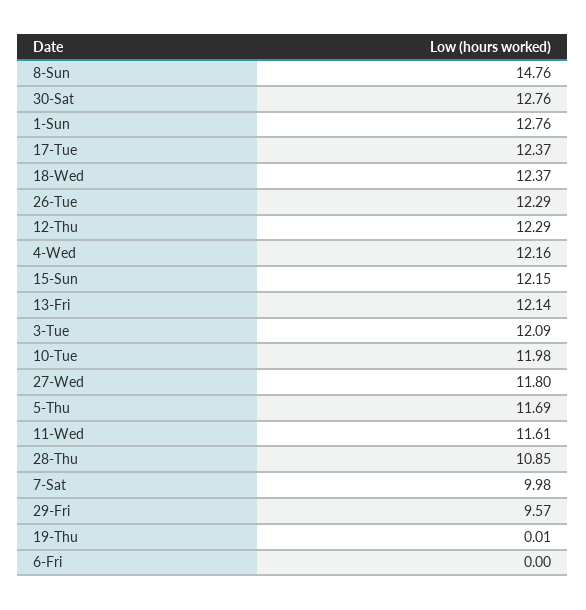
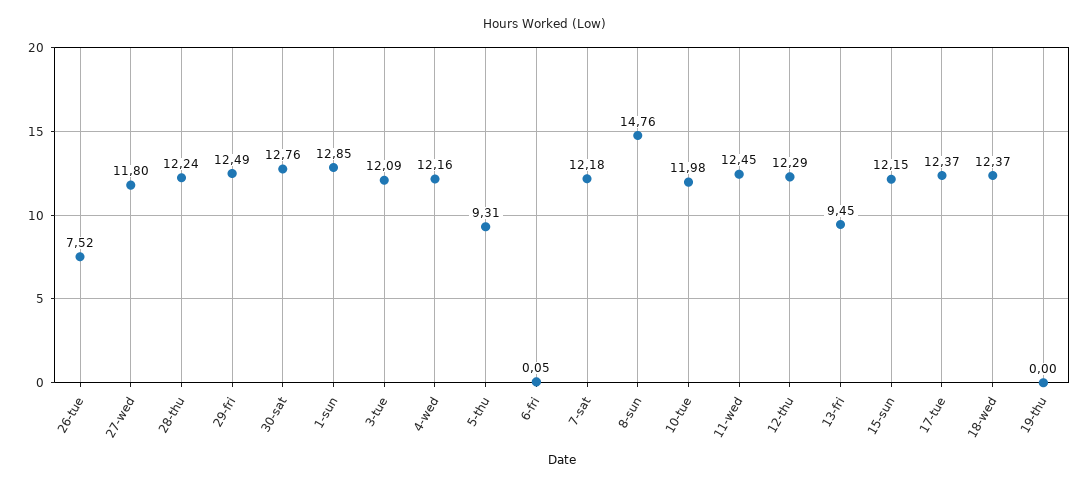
  {
    "8-Sun": 14.76,
    "30-Sat": 12.76,
-   "1-Sun": 12.76,
+   "1-Sun": 12.85,
    "17-Tue": 12.37,
    "18-Wed": 12.37,
-   "26-Tue": 12.29,
+   "26-Tue": 7.52,
    "12-Thu": 12.29,
    "4-Wed": 12.16,
    "15-Sun": 12.15,
-   "13-Fri": 12.14,
+   "13-Fri": 9.45,
    "3-Tue": 12.09,
    "10-Tue": 11.98,
    "27-Wed": 11.8,
-   "5-Thu": 11.69,
+   "5-Thu": 9.31,
-   "11-Wed": 11.61,
+   "11-Wed": 12.45,
-   "28-Thu": 10.85,
+   "28-Thu": 12.24,
-   "7-Sat": 9.98,
+   "7-Sat": 12.18,
-   "29-Fri": 9.57,
+   "29-Fri": 12.49,
-   "19-Thu": 0.01,
+   "19-Thu": 0,
-   "6-Fri": 0
+   "6-Fri": 0.05
  }

